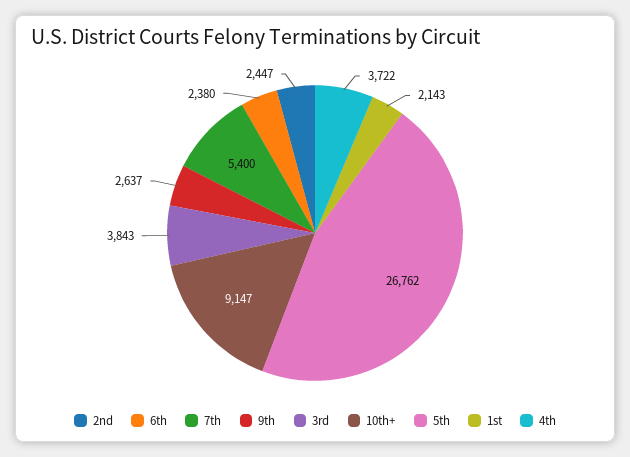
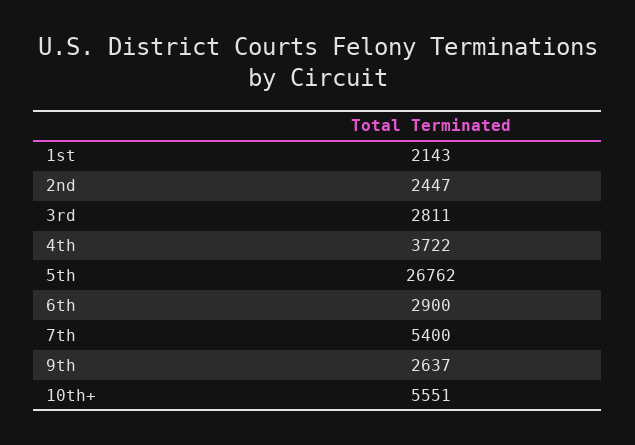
  {
    "2nd": 2447,
-   "6th": 2380,
+   "6th": 2900,
    "7th": 5400,
    "9th": 2637,
-   "3rd": 3843,
+   "3rd": 2811,
-   "10th+": 9147,
+   "10th+": 5551,
    "5th": 26762,
    "1st": 2143,
    "4th": 3722
  }

